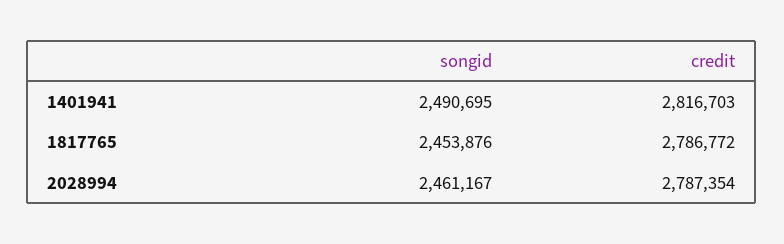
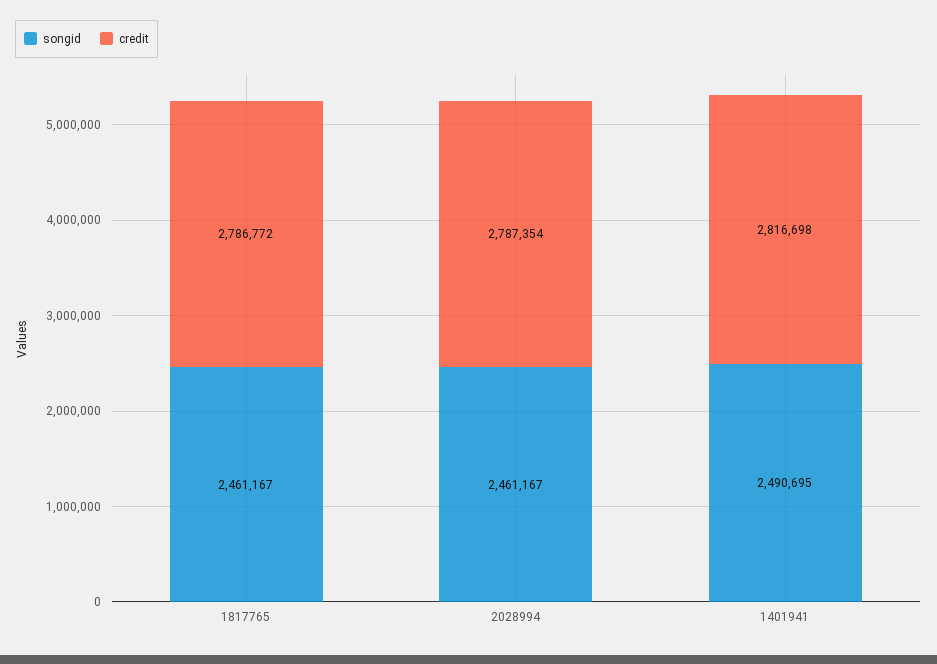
  {
    "songid": {
      "1401941": 2490695,
-     "1817765": 2453876,
+     "1817765": 2461167,
      "2028994": 2461167
    },
    "credit": {
-     "1401941": 2816703,
+     "1401941": 2816698,
      "1817765": 2786772,
      "2028994": 2787354
    }
  }

